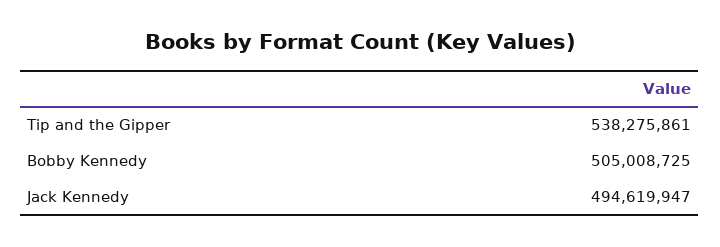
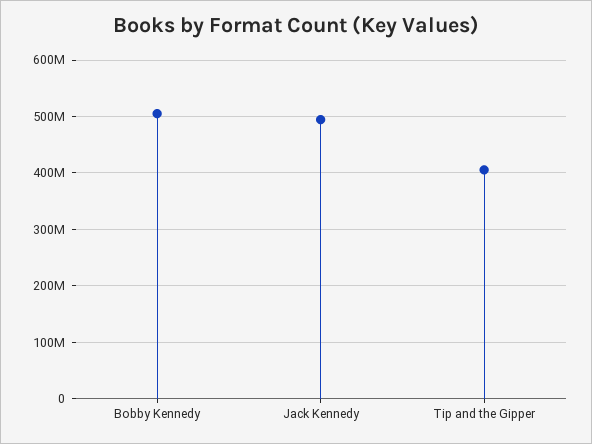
  {
-   "Tip and the Gipper": 538275861,
+   "Tip and the Gipper": 400000000,
    "Bobby Kennedy": 505008725,
    "Jack Kennedy": 494619947
  }

